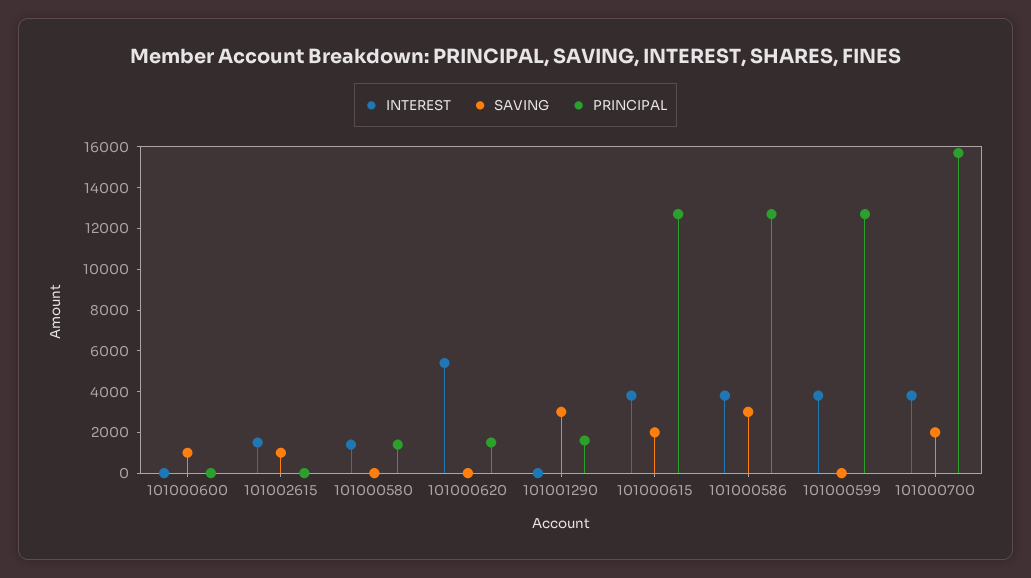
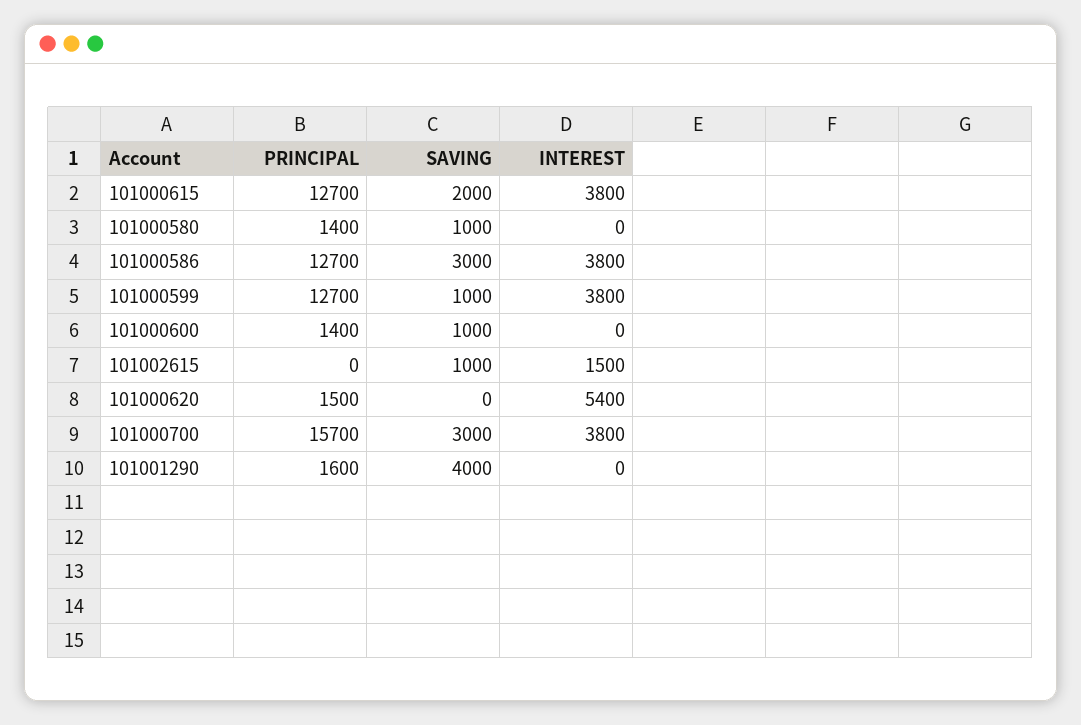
  {
    "INTEREST": {
      "101000600": 0,
      "101002615": 1500,
-     "101000580": 1500,
+     "101000580": 0,
      "101000620": 5400,
      "101001290": 0,
      "101000615": 3800,
      "101000586": 3800,
      "101000599": 3800,
      "101000700": 3800
    },
    "SAVING": {
      "101000600": 1000,
      "101002615": 1000,
-     "101000580": 0,
+     "101000580": 1000,
      "101000620": 0,
-     "101001290": 3000,
+     "101001290": 4000,
      "101000615": 2000,
      "101000586": 3000,
-     "101000599": 0,
+     "101000599": 1000,
-     "101000700": 2000
+     "101000700": 3000
    },
    "PRINCIPAL": {
-     "101000600": 0,
+     "101000600": 1400,
      "101002615": 0,
      "101000580": 1400,
      "101000620": 1500,
      "101001290": 1600,
      "101000615": 12700,
      "101000586": 12700,
      "101000599": 12700,
      "101000700": 15700
    }
  }

